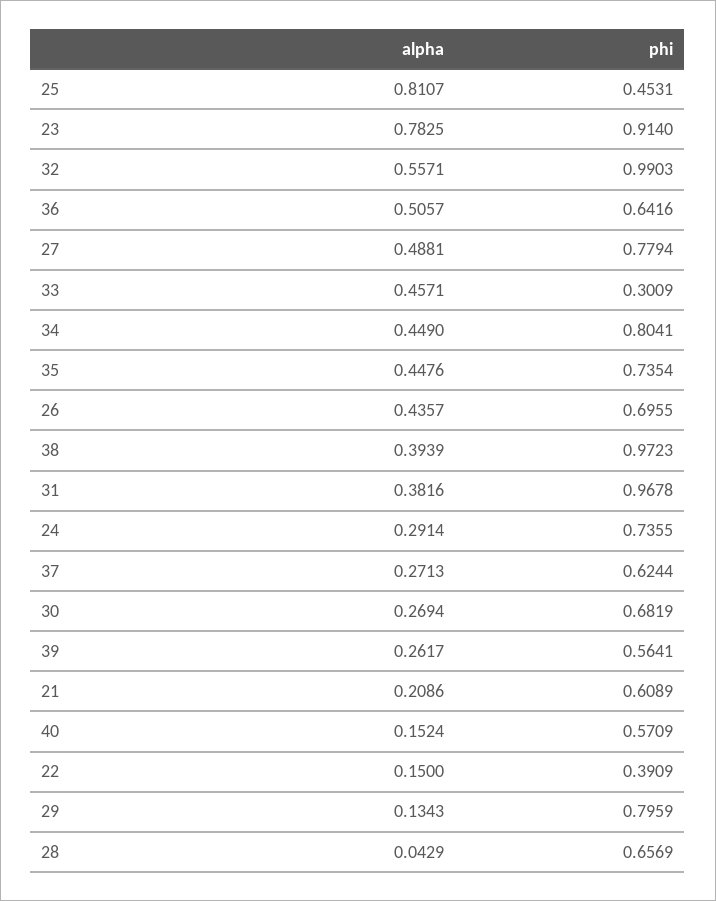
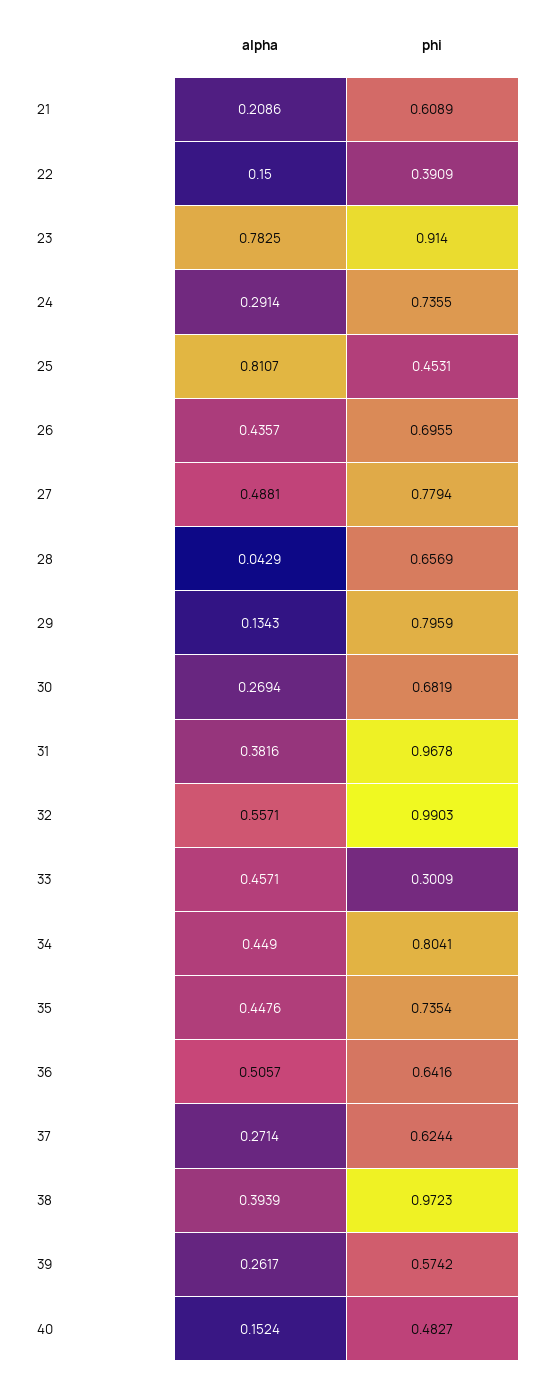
  {
    "alpha": {
      "25": 0.8107,
      "23": 0.7825,
      "32": 0.5571,
      "36": 0.5057,
      "27": 0.4881,
      "33": 0.4571,
      "34": 0.449,
      "35": 0.4476,
      "26": 0.4357,
      "38": 0.3939,
      "31": 0.3816,
      "24": 0.2914,
-     "37": 0.2713,
+     "37": 0.2714,
      "30": 0.2694,
      "39": 0.2617,
      "21": 0.2086,
      "40": 0.1524,
      "22": 0.15,
      "29": 0.1343,
      "28": 0.0429
    },
    "phi": {
      "25": 0.4531,
      "23": 0.914,
      "32": 0.9903,
      "36": 0.6416,
      "27": 0.7794,
      "33": 0.3009,
      "34": 0.8041,
      "35": 0.7354,
      "26": 0.6955,
      "38": 0.9723,
      "31": 0.9678,
      "24": 0.7355,
      "37": 0.6244,
      "30": 0.6819,
-     "39": 0.5641,
+     "39": 0.5742,
      "21": 0.6089,
-     "40": 0.5709,
+     "40": 0.4827,
      "22": 0.3909,
      "29": 0.7959,
      "28": 0.6569
    }
  }

